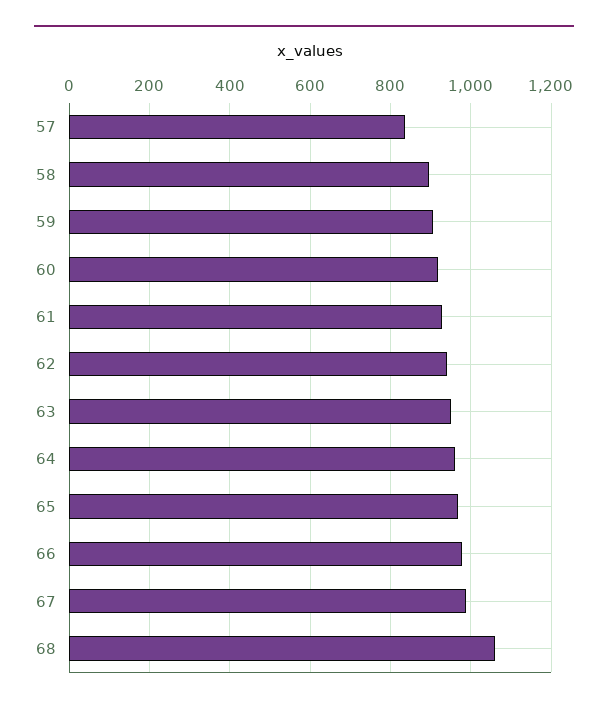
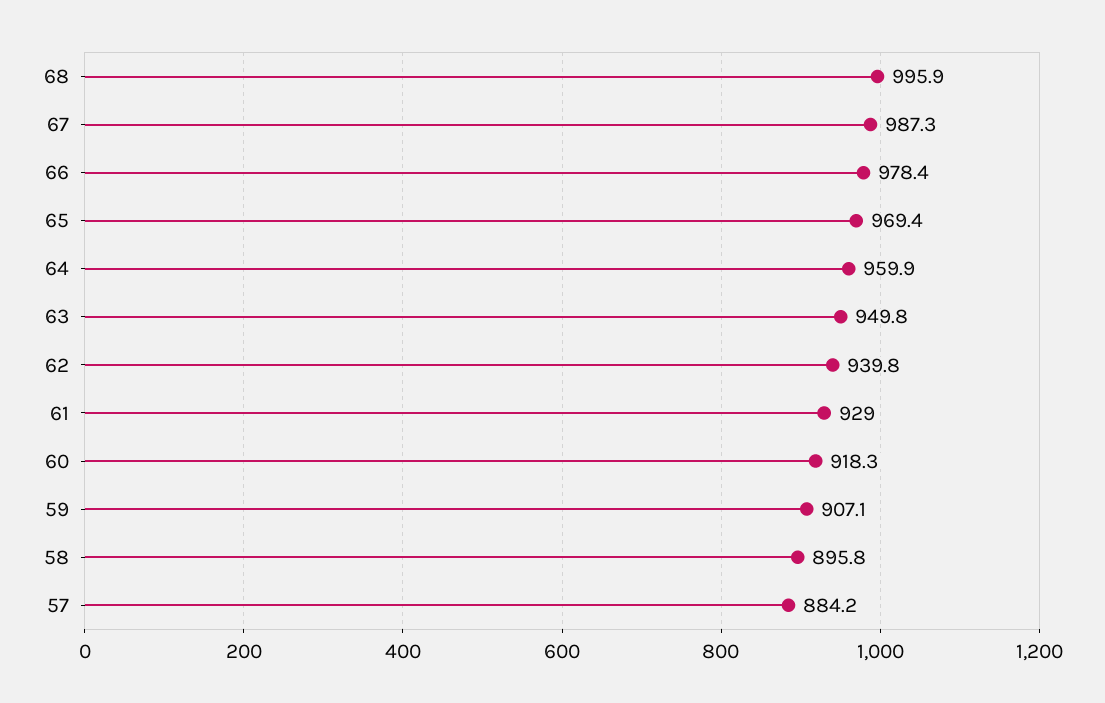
  {
-   "57": 840,
+   "57": 884.2,
    "58": 895.8,
    "59": 907.1,
    "60": 918.3,
    "61": 929,
    "62": 939.8,
    "63": 949.8,
    "64": 959.9,
    "65": 969.4,
    "66": 978.4,
    "67": 987.3,
-   "68": 1060
+   "68": 995.9
  }

